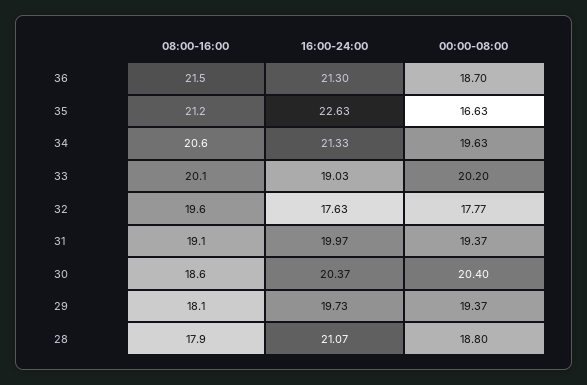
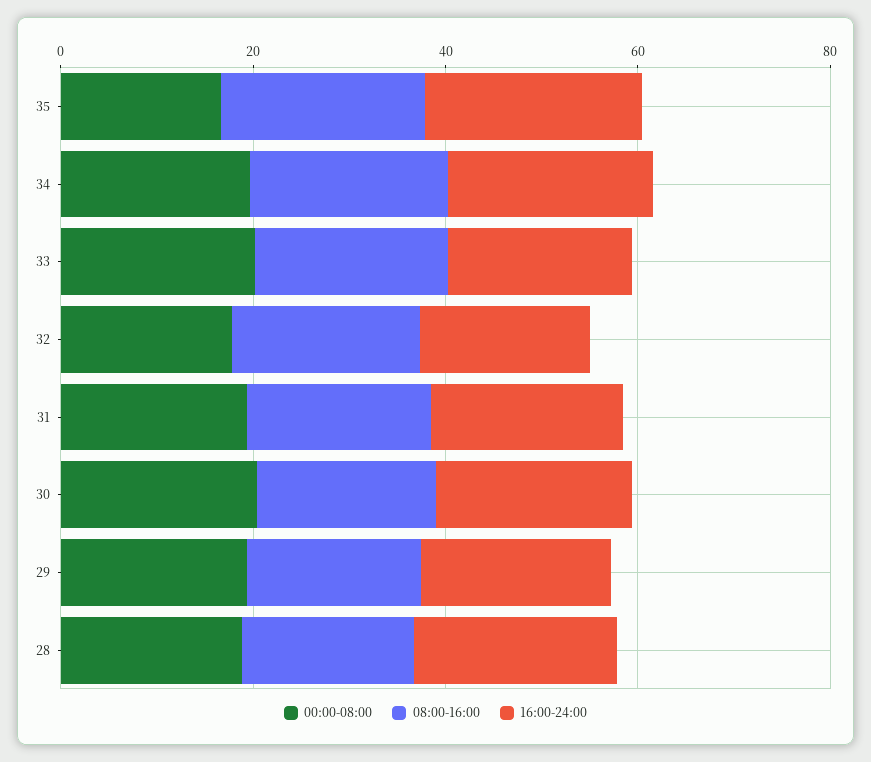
  {
    "08:00-16:00": {
-     "36": 21.5,
      "35": 21.2,
      "34": 20.6,
      "33": 20.1,
      "32": 19.6,
      "31": 19.1,
      "30": 18.6,
      "29": 18.1,
      "28": 17.9
    },
    "16:00-24:00": {
-     "36": 21.3,
      "35": 22.63,
      "34": 21.33,
      "33": 19.03,
      "32": 17.63,
      "31": 19.97,
      "30": 20.37,
      "29": 19.73,
      "28": 21.07
    },
    "00:00-08:00": {
-     "36": 18.7,
      "35": 16.63,
      "34": 19.63,
      "33": 20.2,
      "32": 17.77,
      "31": 19.37,
      "30": 20.4,
      "29": 19.37,
      "28": 18.8
    }
  }

